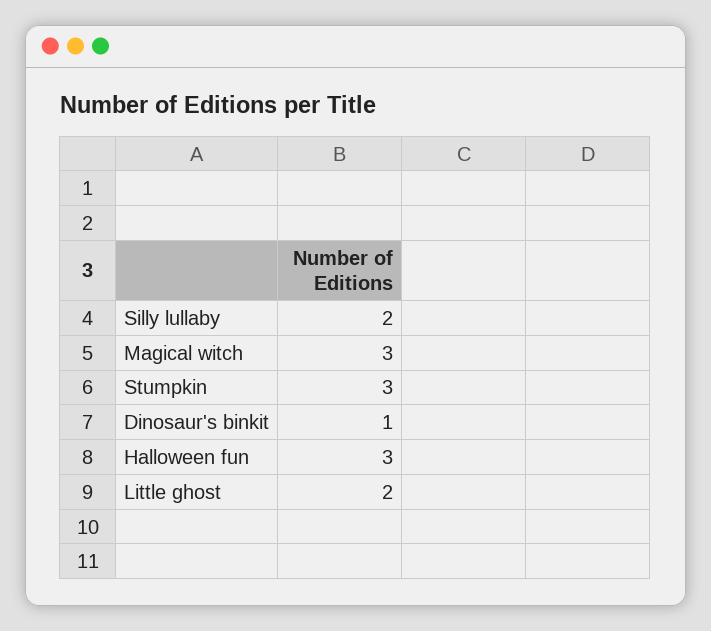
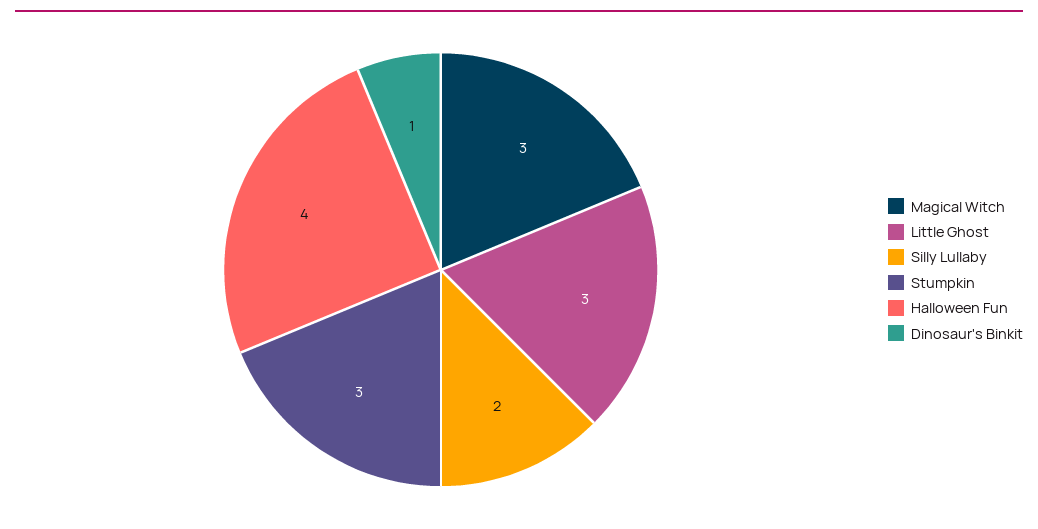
  {
    "Silly lullaby": 2,
    "Magical witch": 3,
    "Stumpkin": 3,
    "Dinosaur's binkit": 1,
-   "Halloween fun": 3,
+   "Halloween fun": 4,
-   "Little ghost": 2
+   "Little ghost": 3
  }

